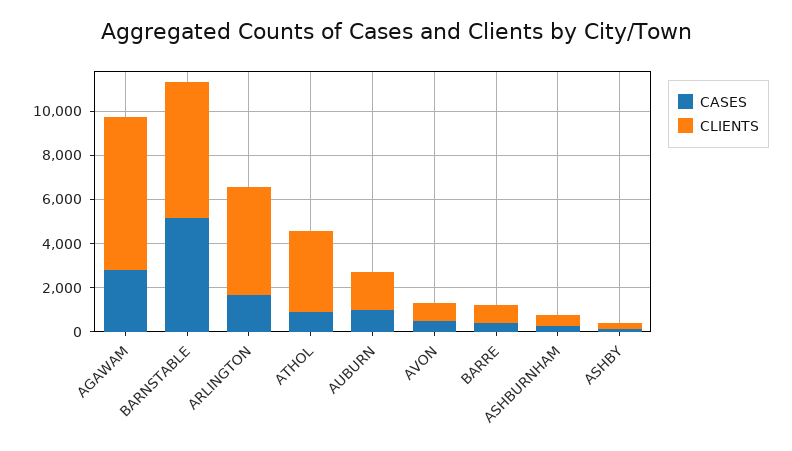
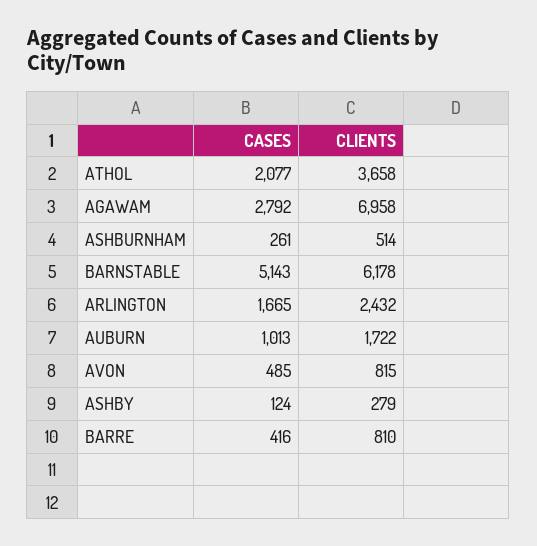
  {
    "CASES": {
      "AGAWAM": 2792,
      "BARNSTABLE": 5143,
      "ARLINGTON": 1665,
-     "ATHOL": 1000,
+     "ATHOL": 2077,
      "AUBURN": 1013,
      "AVON": 485,
      "BARRE": 416,
      "ASHBURNHAM": 261,
      "ASHBY": 124
    },
    "CLIENTS": {
      "AGAWAM": 6958,
      "BARNSTABLE": 6178,
-     "ARLINGTON": 5000,
+     "ARLINGTON": 2432,
      "ATHOL": 3658,
      "AUBURN": 1722,
      "AVON": 815,
      "BARRE": 810,
      "ASHBURNHAM": 514,
      "ASHBY": 279
    }
  }

